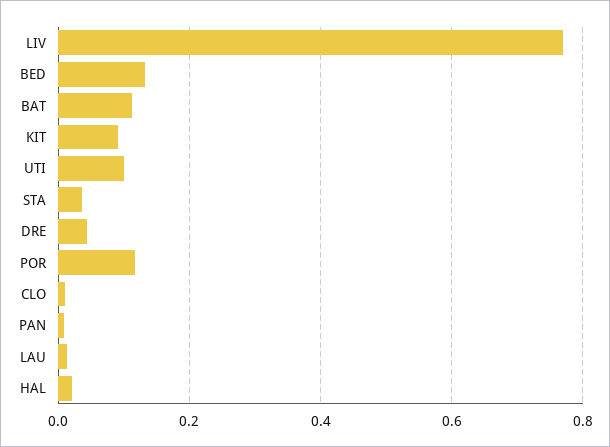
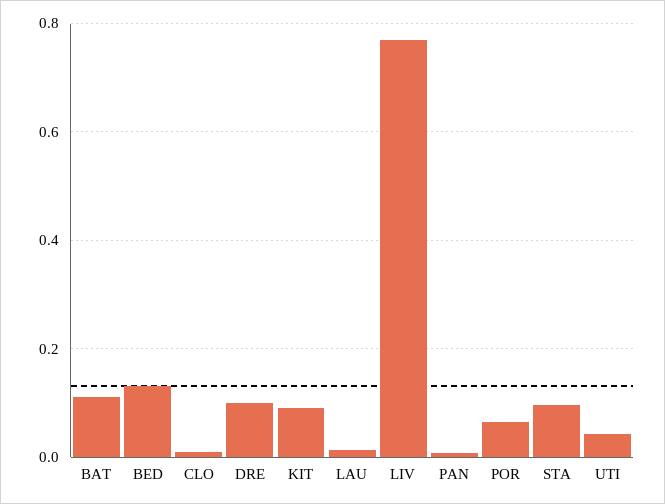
  {
    "LIV": 0.78,
    "BED": 0.14,
    "BAT": 0.12,
    "KIT": 0.1,
-   "UTI": 0.1,
+   "UTI": 0.04,
-   "STA": 0.04,
+   "STA": 0.1,
-   "DRE": 0.04,
+   "DRE": 0.1,
-   "POR": 0.12,
+   "POR": 0.06,
    "CLO": 0,
    "PAN": 0,
-   "LAU": 0.02,
+   "LAU": 0.02
-   "HAL": 0.02
  }

